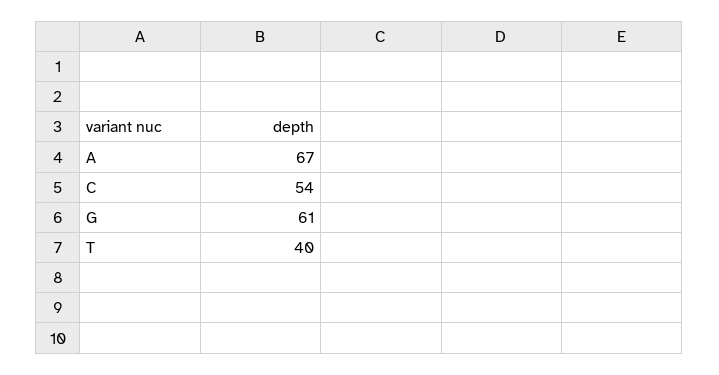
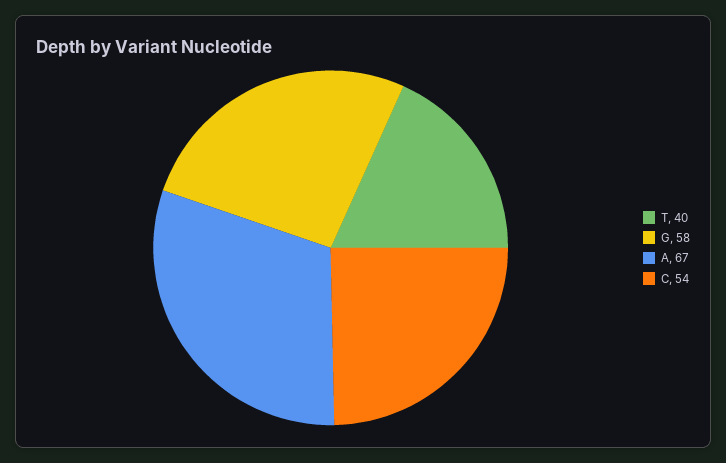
  {
    "A": 67,
    "C": 54,
-   "G": 61,
+   "G": 58,
    "T": 40
  }

